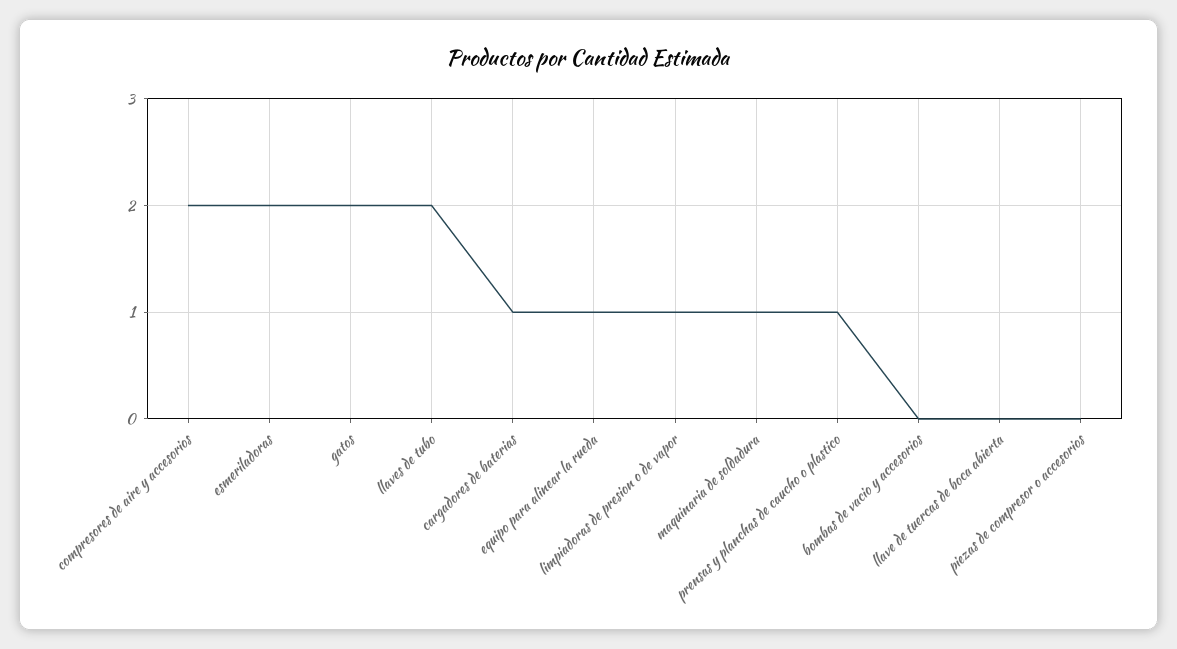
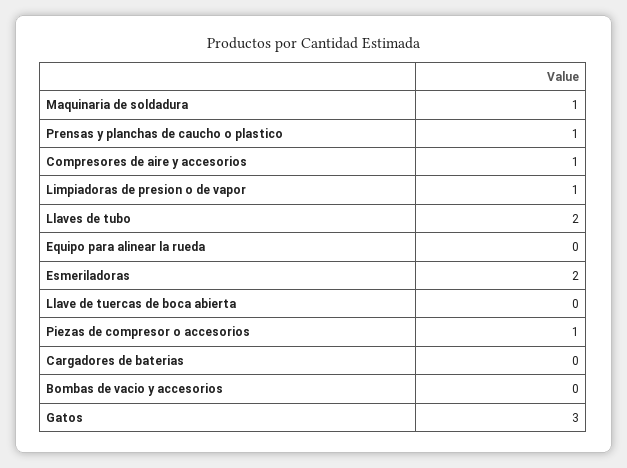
  {
-   "compresores de aire y accesorios": 2,
+   "compresores de aire y accesorios": 1,
    "esmeriladoras": 2,
-   "gatos": 2,
+   "gatos": 3,
    "llaves de tubo": 2,
-   "cargadores de baterias": 1,
+   "cargadores de baterias": 0,
-   "equipo para alinear la rueda": 1,
+   "equipo para alinear la rueda": 0,
    "limpiadoras de presion o de vapor": 1,
    "maquinaria de soldadura": 1,
    "prensas y planchas de caucho o plastico": 1,
    "bombas de vacio y accesorios": 0,
    "llave de tuercas de boca abierta": 0,
-   "piezas de compresor o accesorios": 0
+   "piezas de compresor o accesorios": 1
  }

